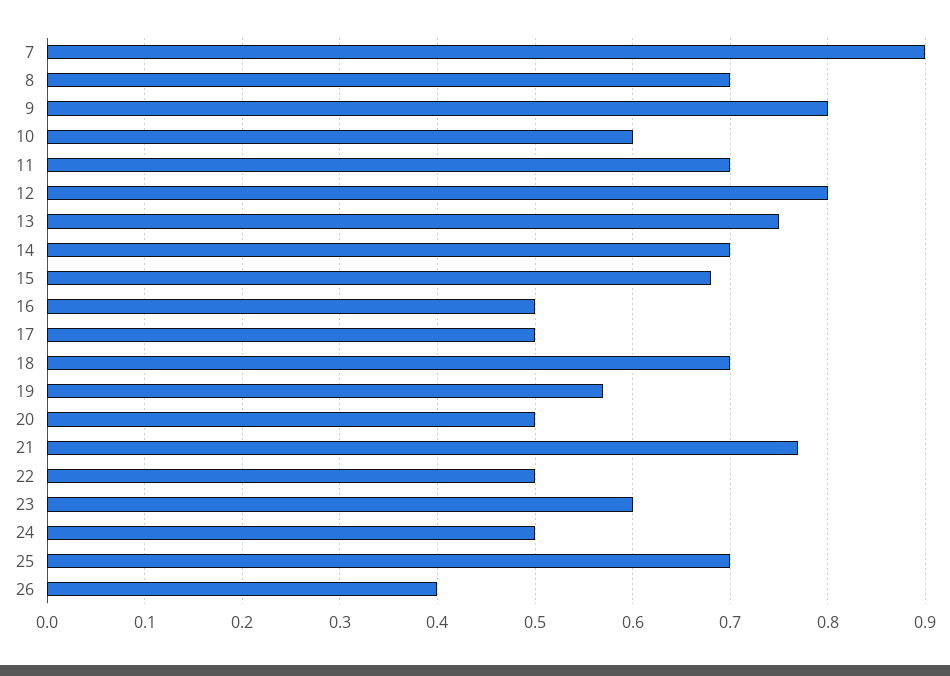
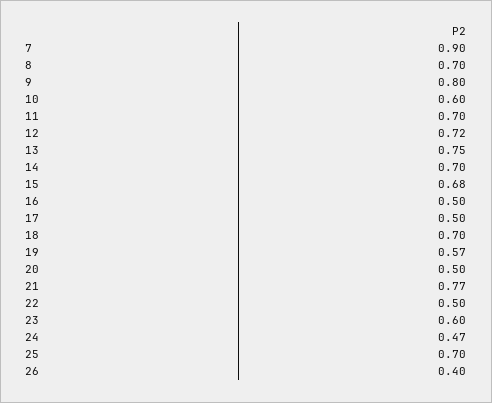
  {
    "7": 0.9,
    "8": 0.7,
    "9": 0.8,
    "10": 0.6,
    "11": 0.7,
-   "12": 0.8,
+   "12": 0.72,
    "13": 0.75,
    "14": 0.7,
    "15": 0.68,
    "16": 0.5,
    "17": 0.5,
    "18": 0.7,
    "19": 0.57,
    "20": 0.5,
    "21": 0.77,
    "22": 0.5,
    "23": 0.6,
-   "24": 0.5,
+   "24": 0.47,
    "25": 0.7,
    "26": 0.4
  }

